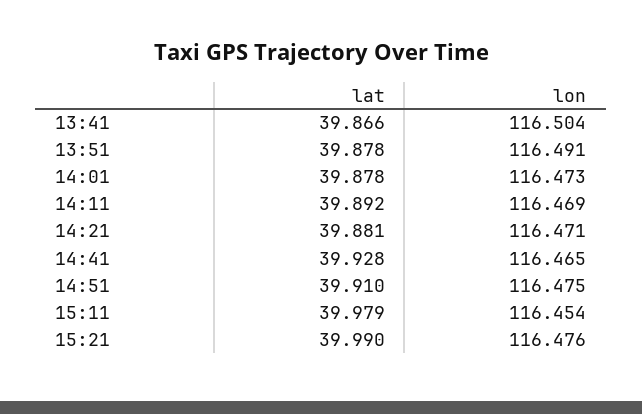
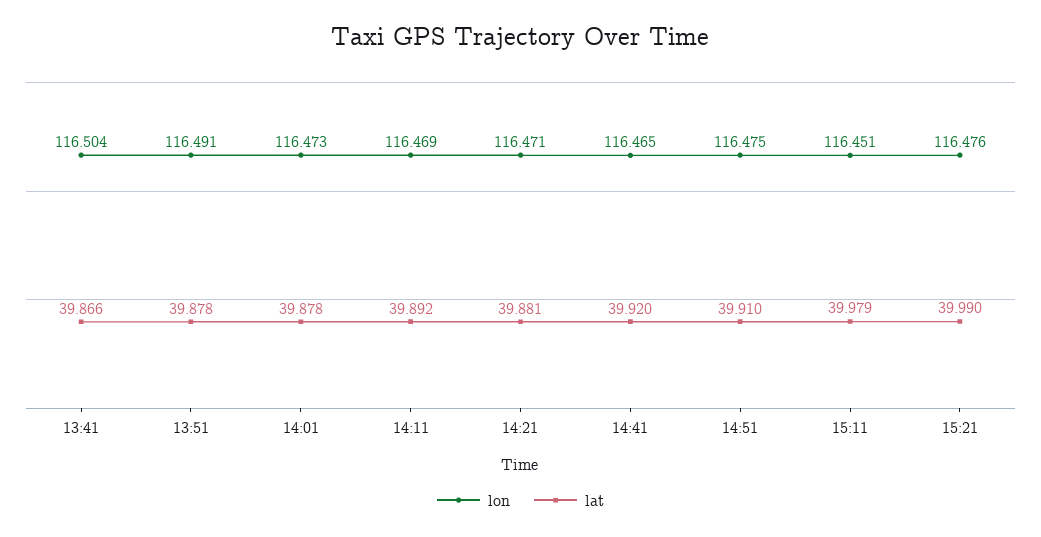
  {
    "lat": {
      "13:41": 39.866,
      "13:51": 39.878,
      "14:01": 39.878,
      "14:11": 39.892,
      "14:21": 39.881,
-     "14:41": 39.928,
+     "14:41": 39.92,
      "14:51": 39.91,
      "15:11": 39.979,
      "15:21": 39.99
    },
    "lon": {
      "13:41": 116.504,
      "13:51": 116.491,
      "14:01": 116.473,
      "14:11": 116.469,
      "14:21": 116.471,
      "14:41": 116.465,
      "14:51": 116.475,
-     "15:11": 116.454,
+     "15:11": 116.451,
      "15:21": 116.476
    }
  }

